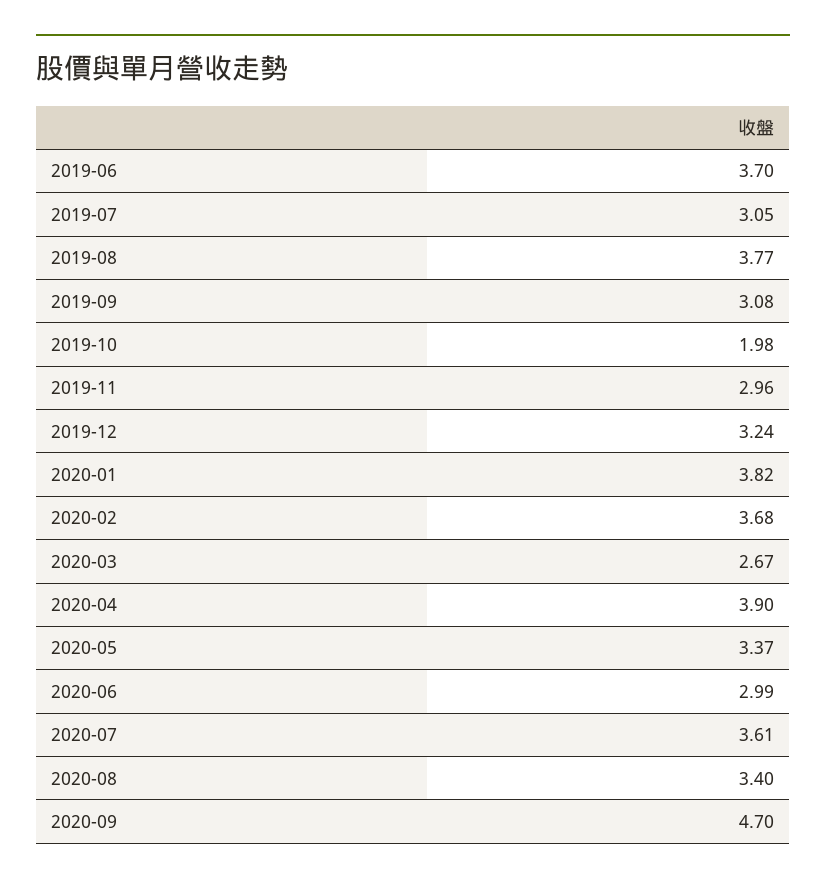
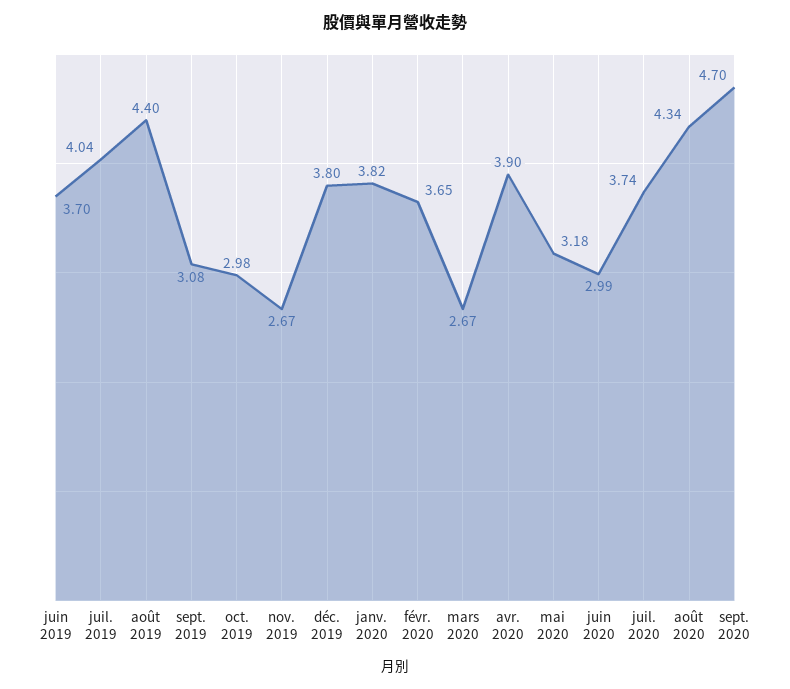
  {
    "2019-06": 3.7,
-   "2019-07": 3.05,
+   "2019-07": 4.04,
-   "2019-08": 3.77,
+   "2019-08": 4.4,
    "2019-09": 3.08,
-   "2019-10": 1.98,
+   "2019-10": 2.98,
-   "2019-11": 2.96,
+   "2019-11": 2.67,
-   "2019-12": 3.24,
+   "2019-12": 3.8,
    "2020-01": 3.82,
-   "2020-02": 3.68,
+   "2020-02": 3.65,
    "2020-03": 2.67,
    "2020-04": 3.9,
-   "2020-05": 3.37,
+   "2020-05": 3.18,
    "2020-06": 2.99,
-   "2020-07": 3.61,
+   "2020-07": 3.74,
-   "2020-08": 3.4,
+   "2020-08": 4.34,
    "2020-09": 4.7
  }

